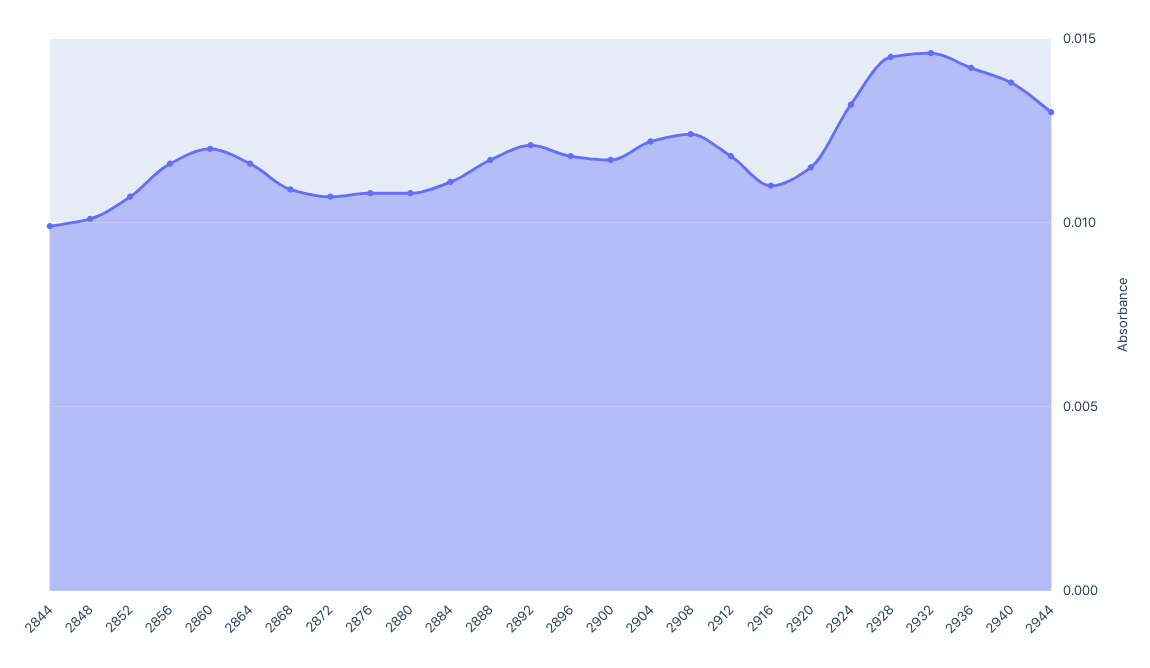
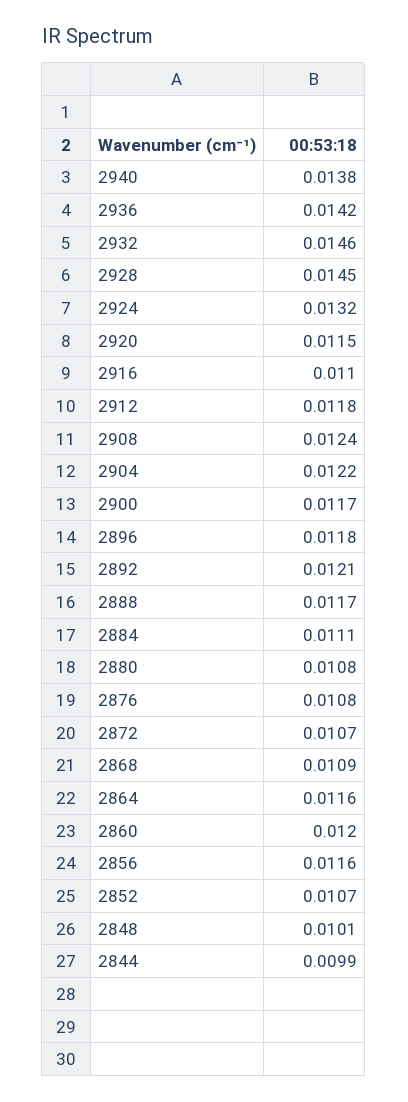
  {
    "2844": 0.0099,
    "2848": 0.0101,
    "2852": 0.0107,
    "2856": 0.0116,
    "2860": 0.012,
    "2864": 0.0116,
    "2868": 0.0109,
    "2872": 0.0107,
    "2876": 0.0108,
    "2880": 0.0108,
    "2884": 0.0111,
    "2888": 0.0117,
    "2892": 0.0121,
    "2896": 0.0118,
    "2900": 0.0117,
    "2904": 0.0122,
    "2908": 0.0124,
    "2912": 0.0118,
    "2916": 0.011,
    "2920": 0.0115,
    "2924": 0.0132,
    "2928": 0.0145,
    "2932": 0.0146,
    "2936": 0.0142,
-   "2940": 0.0138,
+   "2940": 0.0138
-   "2944": 0.013
  }

